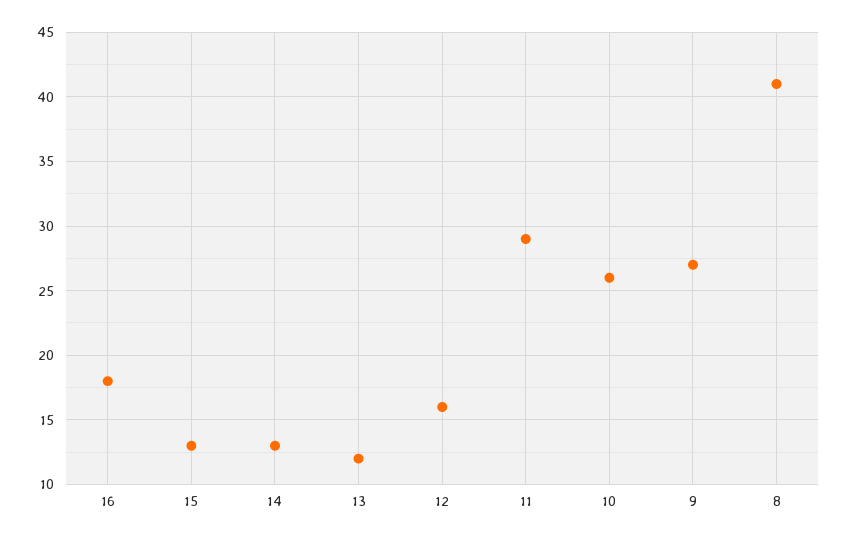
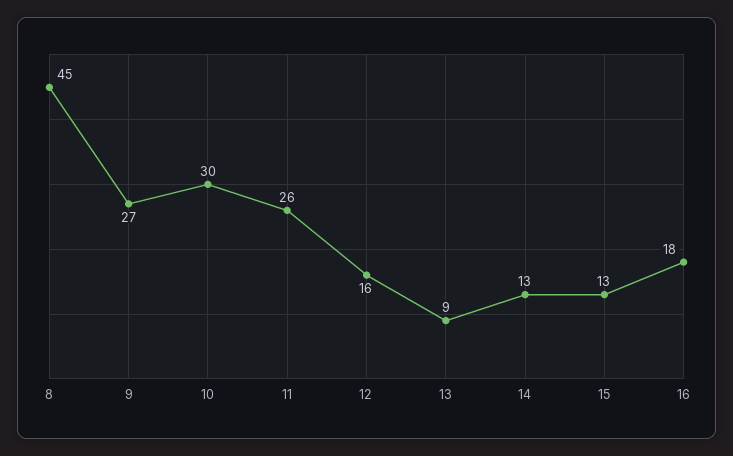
  {
    "16": 18,
    "15": 13,
    "14": 13,
-   "13": 12,
+   "13": 9,
    "12": 16,
-   "11": 29,
+   "11": 26,
-   "10": 26,
+   "10": 30,
    "9": 27,
-   "8": 41
+   "8": 45
  }

